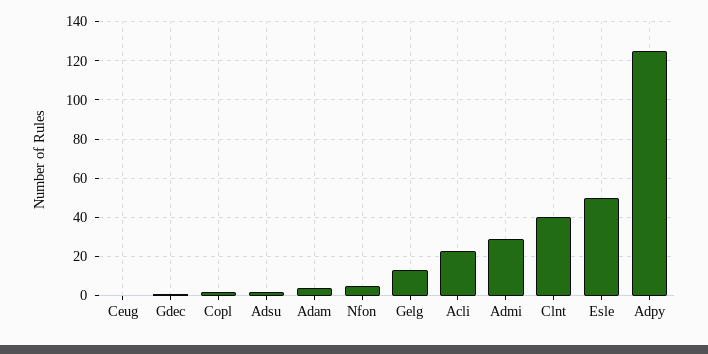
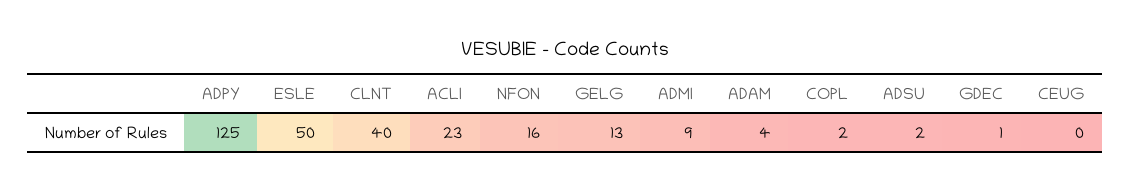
  {
    "Ceug": 0,
    "Gdec": 1,
    "Copl": 2,
    "Adsu": 2,
    "Adam": 4,
-   "Nfon": 5,
+   "Nfon": 16,
    "Gelg": 13,
    "Acli": 23,
-   "Admi": 30,
+   "Admi": 9,
    "Clnt": 40,
    "Esle": 50,
    "Adpy": 125
  }

